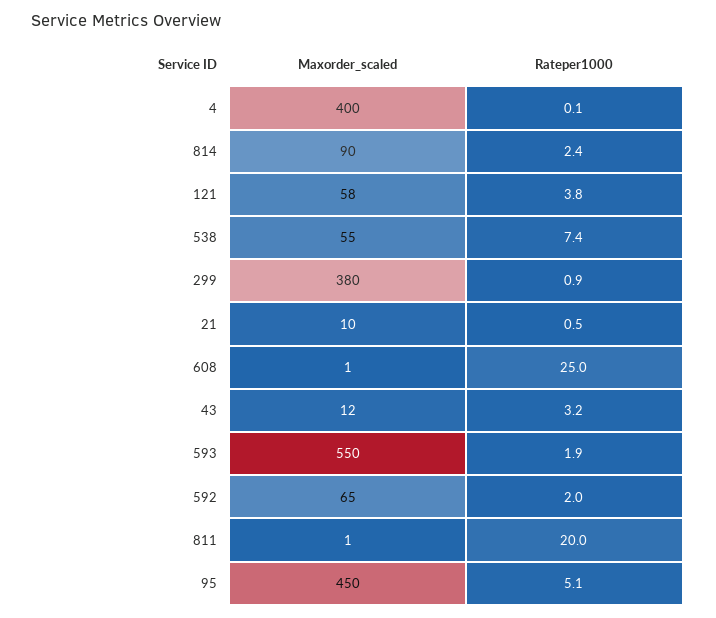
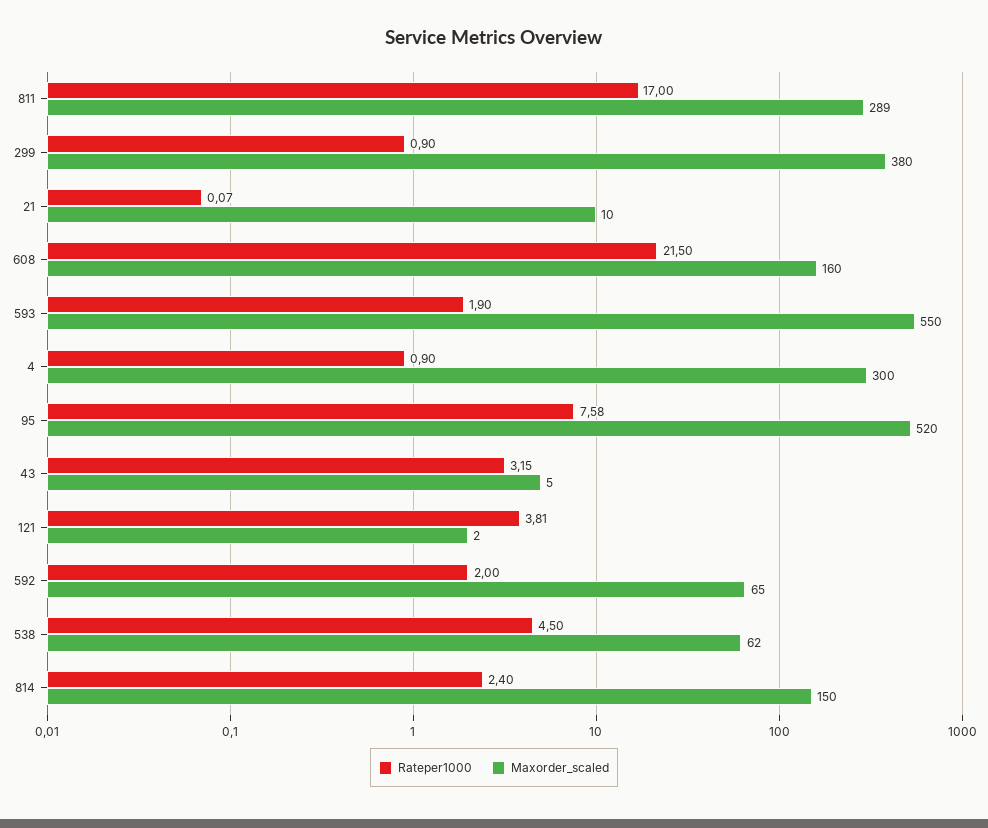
  {
    "Maxorder_scaled": {
-     "4": 400,
+     "4": 300,
-     "814": 90,
+     "814": 150,
-     "121": 58,
+     "121": 2,
-     "538": 55,
+     "538": 62,
      "299": 380,
      "21": 10,
-     "608": 1,
+     "608": 160,
-     "43": 12,
+     "43": 5,
      "593": 550,
      "592": 65,
-     "811": 1,
+     "811": 289,
-     "95": 450
+     "95": 520
    },
    "Rateper1000": {
-     "4": 0.1,
+     "4": 0.9,
      "814": 2.4,
      "121": 3.81,
-     "538": 7.4,
+     "538": 4.5,
      "299": 0.9,
-     "21": 0.5,
+     "21": 0.07,
-     "608": 25,
+     "608": 21.5,
      "43": 3.15,
      "593": 1.9,
      "592": 2,
-     "811": 20,
+     "811": 17,
-     "95": 5.1
+     "95": 7.58
    }
  }

